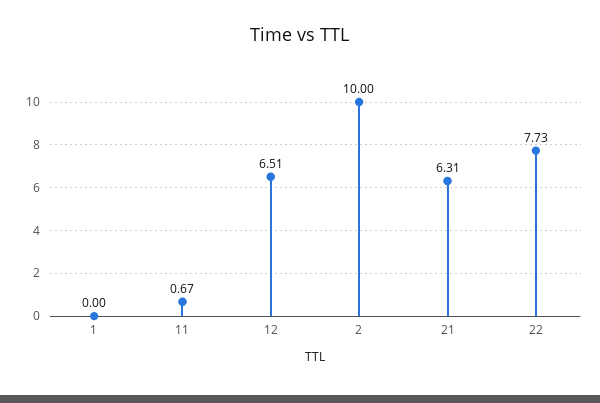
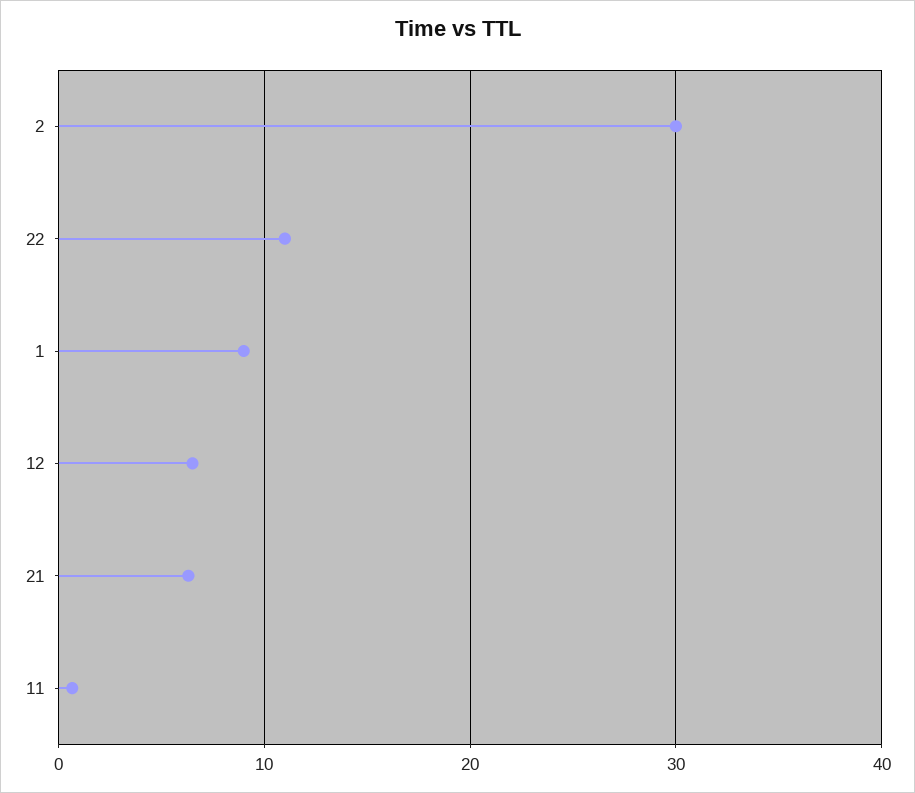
  {
-   "1": 0,
+   "1": 9,
    "11": 0.67,
    "12": 6.51,
-   "2": 10,
+   "2": 30,
    "21": 6.31,
-   "22": 7.73
+   "22": 11
  }

